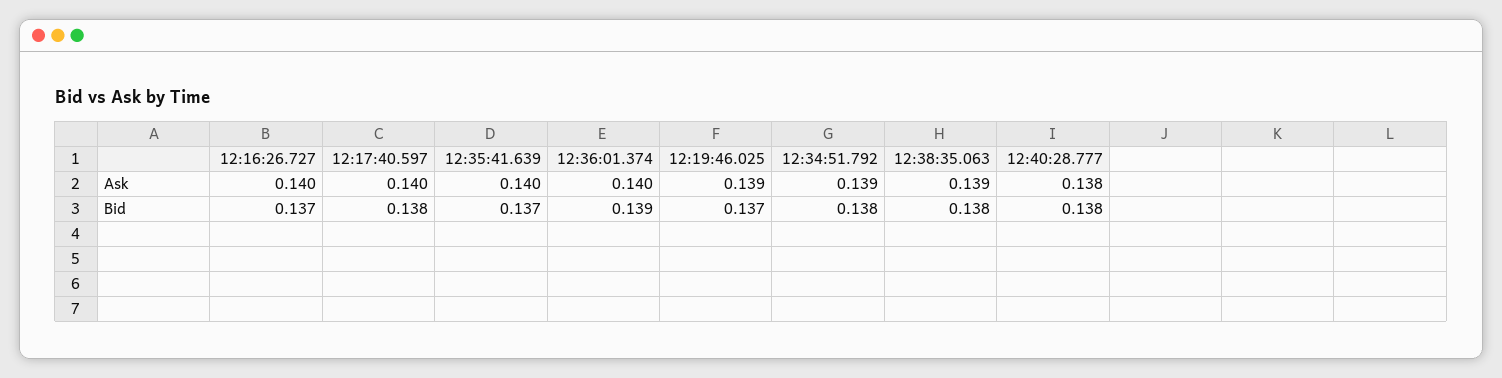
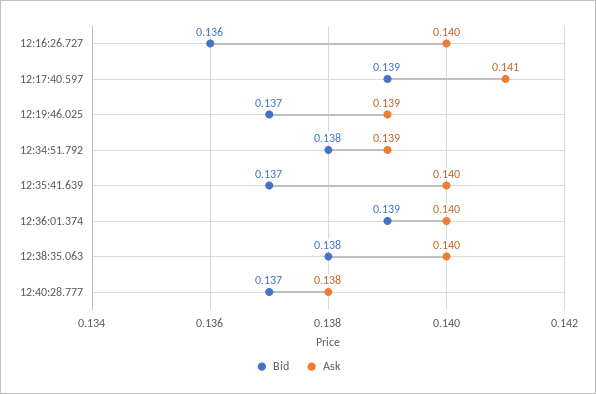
  {
    "Ask": {
      "12:16:26.727": 0.14,
-     "12:17:40.597": 0.14,
+     "12:17:40.597": 0.141,
      "12:35:41.639": 0.14,
      "12:36:01.374": 0.14,
      "12:19:46.025": 0.139,
      "12:34:51.792": 0.139,
-     "12:38:35.063": 0.139,
+     "12:38:35.063": 0.14,
      "12:40:28.777": 0.138
    },
    "Bid": {
-     "12:16:26.727": 0.137,
+     "12:16:26.727": 0.136,
-     "12:17:40.597": 0.138,
+     "12:17:40.597": 0.139,
      "12:35:41.639": 0.137,
      "12:36:01.374": 0.139,
      "12:19:46.025": 0.137,
      "12:34:51.792": 0.138,
      "12:38:35.063": 0.138,
-     "12:40:28.777": 0.138
+     "12:40:28.777": 0.137
    }
  }

